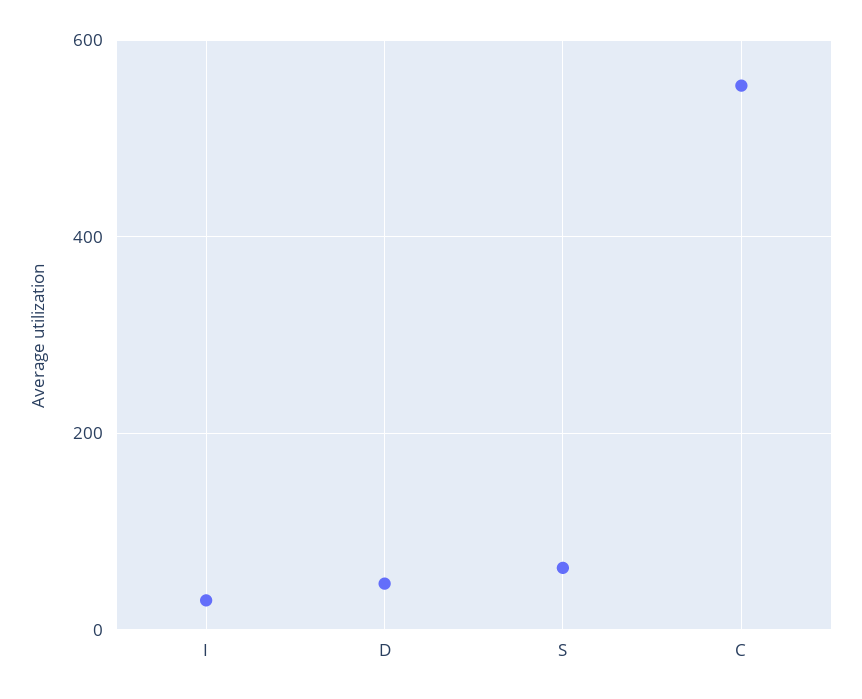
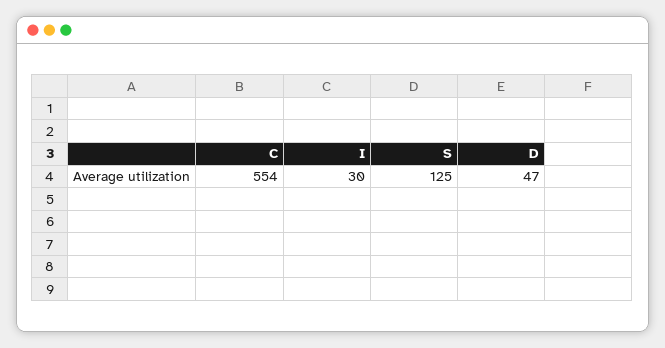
  {
    "I": 30,
    "D": 47,
-   "S": 60,
+   "S": 125,
    "C": 554
  }

